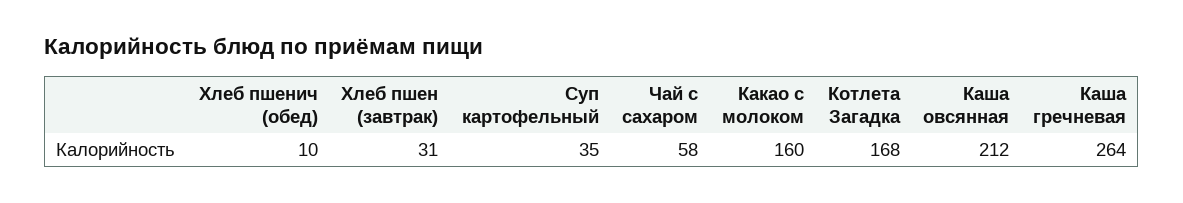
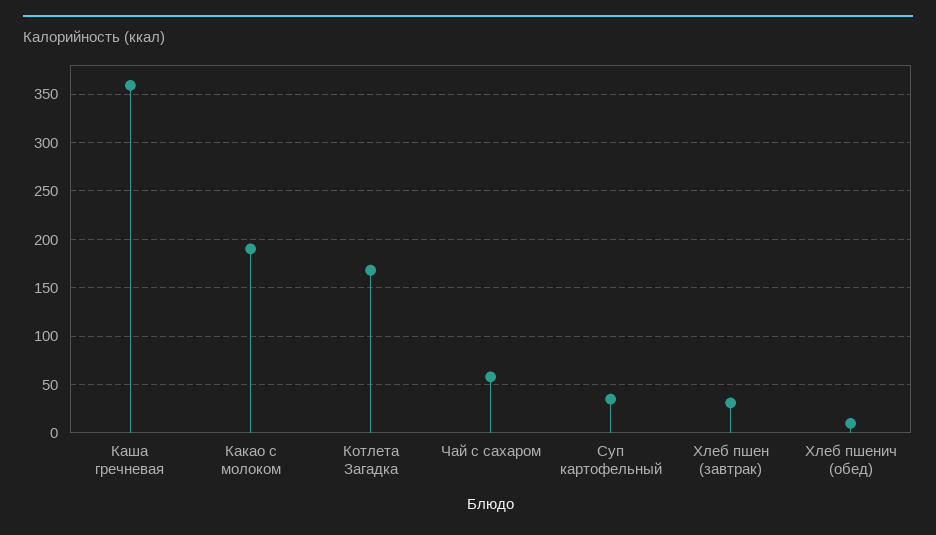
  {
    "Хлеб пшенич (обед)": 10,
    "Хлеб пшен (завтрак)": 31,
    "Суп картофельный": 35,
    "Чай с сахаром": 58,
-   "Какао с молоком": 160,
+   "Какао с молоком": 190,
    "Котлета Загадка": 168,
-   "Каша овсянная": 212,
-   "Каша гречневая": 264
+   "Каша гречневая": 360
  }

